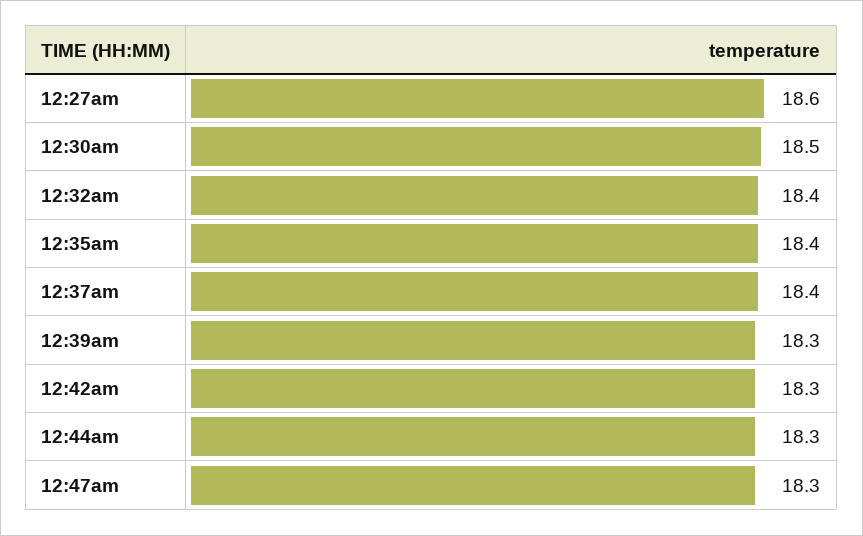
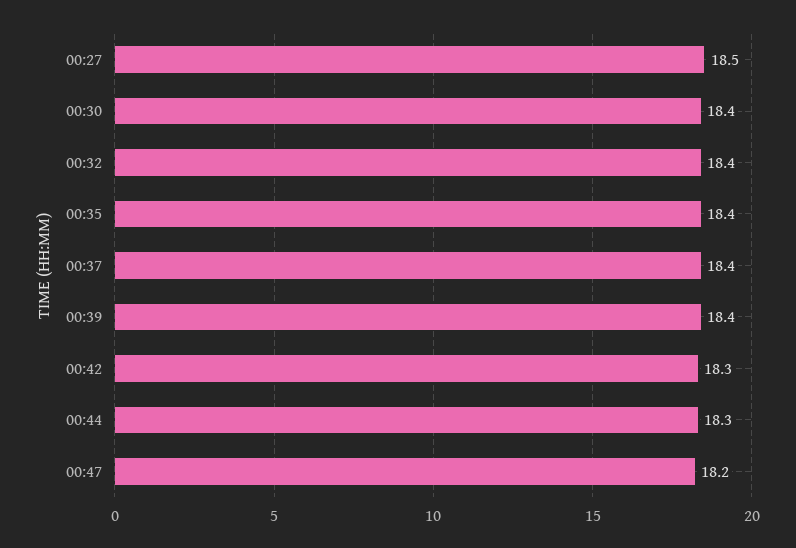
  {
-   "12:27am": 18.6,
+   "12:27am": 18.5,
-   "12:30am": 18.5,
+   "12:30am": 18.4,
    "12:32am": 18.4,
    "12:35am": 18.4,
    "12:37am": 18.4,
-   "12:39am": 18.3,
+   "12:39am": 18.4,
    "12:42am": 18.3,
    "12:44am": 18.3,
-   "12:47am": 18.3
+   "12:47am": 18.2
  }

